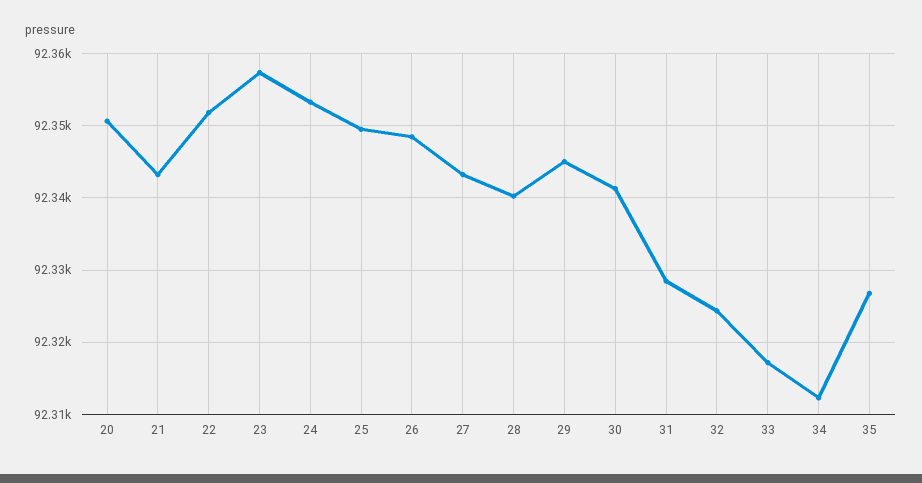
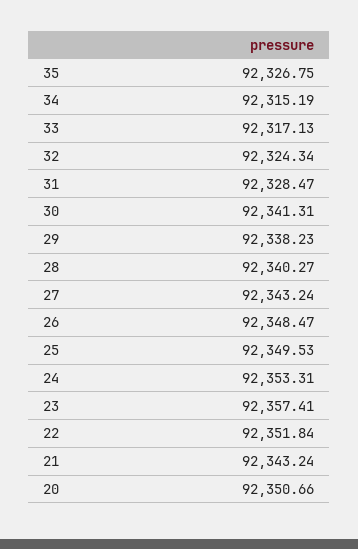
  {
    "20": 92350.66,
    "21": 92343.24,
    "22": 92351.84,
    "23": 92357.41,
    "24": 92353.31,
    "25": 92349.53,
    "26": 92348.47,
    "27": 92343.24,
    "28": 92340.27,
-   "29": 92345,
+   "29": 92338.23,
    "30": 92341.31,
    "31": 92328.47,
    "32": 92324.34,
    "33": 92317.13,
-   "34": 92312,
+   "34": 92315.19,
    "35": 92326.75
  }

